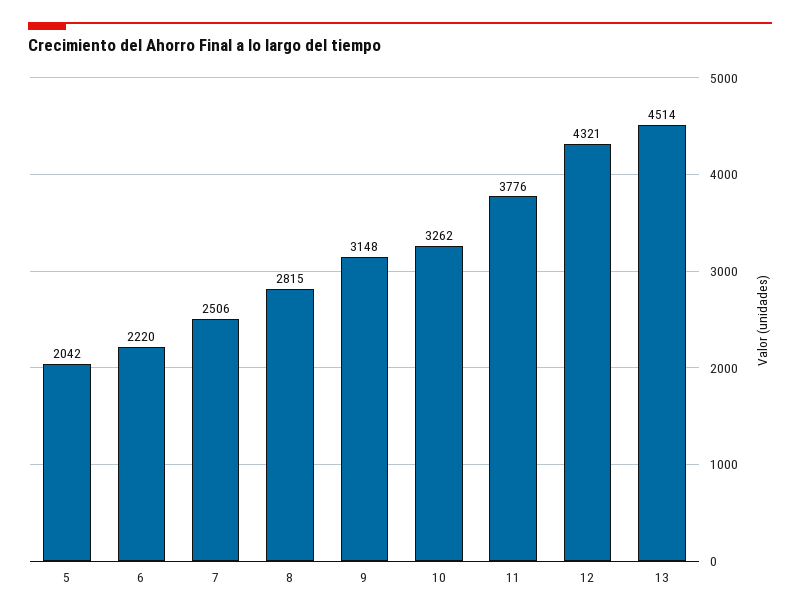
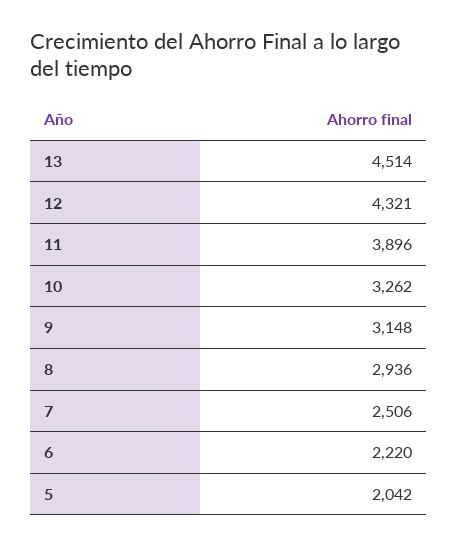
  {
    "5": 2042,
    "6": 2220,
    "7": 2506,
-   "8": 2815,
+   "8": 2936,
    "9": 3148,
    "10": 3262,
-   "11": 3776,
+   "11": 3896,
    "12": 4321,
    "13": 4514
  }

